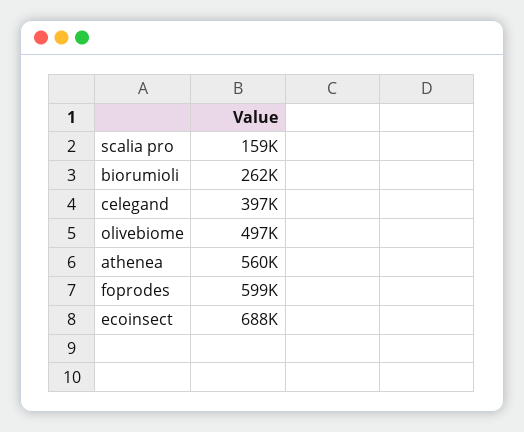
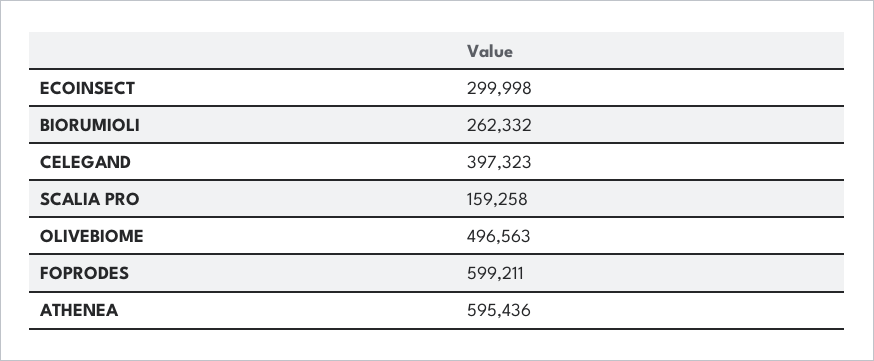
  {
    "scalia pro": 159258,
    "biorumioli": 262332,
    "celegand": 397323,
    "olivebiome": 496563,
-   "athenea": 560000,
+   "athenea": 595436,
    "foprodes": 599211,
-   "ecoinsect": 688000
+   "ecoinsect": 299998
  }

